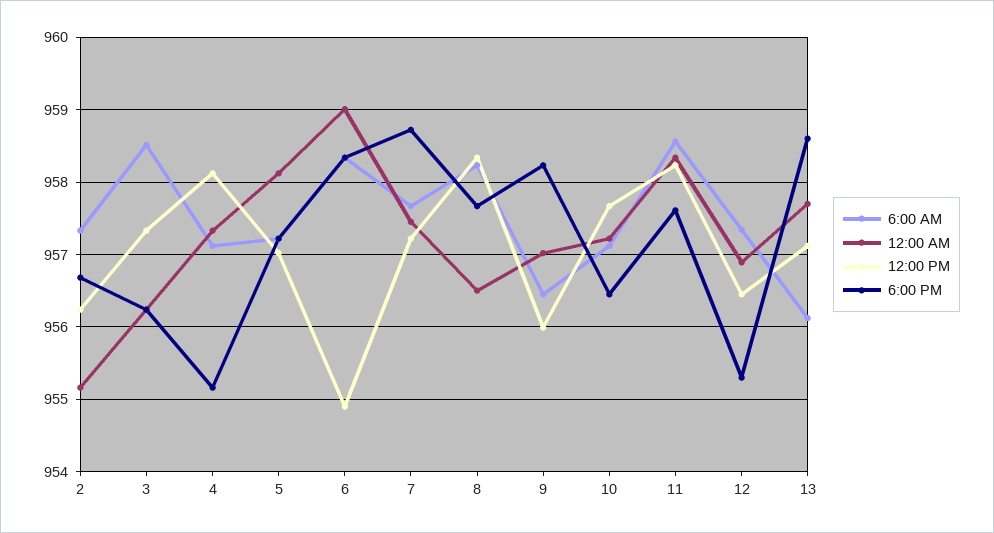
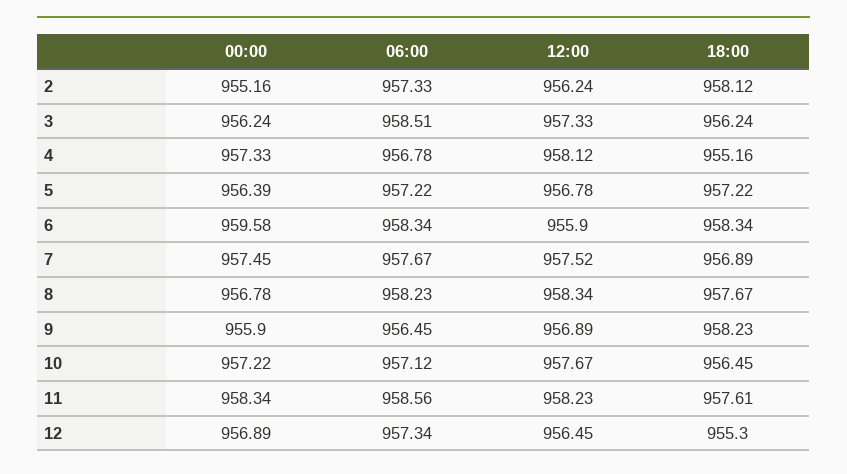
  {
    "6:00 AM": {
      "2": 957.33,
      "3": 958.51,
-     "4": 957.1,
+     "4": 956.78,
      "5": 957.22,
      "6": 958.34,
      "7": 957.67,
      "8": 958.23,
      "9": 956.45,
      "10": 957.12,
      "11": 958.56,
-     "12": 957.34,
+     "12": 957.34
-     "13": 956.1
    },
    "12:00 AM": {
      "2": 955.16,
      "3": 956.24,
      "4": 957.33,
-     "5": 958.1,
+     "5": 956.39,
-     "6": 959,
+     "6": 959.58,
      "7": 957.45,
-     "8": 956.5,
+     "8": 956.78,
-     "9": 957,
+     "9": 955.9,
      "10": 957.22,
      "11": 958.34,
-     "12": 956.89,
+     "12": 956.89
-     "13": 957.7
    },
    "12:00 PM": {
      "2": 956.24,
      "3": 957.33,
      "4": 958.12,
-     "5": 957,
+     "5": 956.78,
-     "6": 954.9,
+     "6": 955.9,
-     "7": 957.2,
+     "7": 957.52,
      "8": 958.34,
-     "9": 956,
+     "9": 956.89,
      "10": 957.67,
      "11": 958.23,
-     "12": 956.45,
+     "12": 956.45
-     "13": 957.1
    },
    "6:00 PM": {
-     "2": 956.7,
+     "2": 958.12,
      "3": 956.24,
      "4": 955.16,
      "5": 957.22,
      "6": 958.34,
-     "7": 958.7,
+     "7": 956.89,
      "8": 957.67,
      "9": 958.23,
      "10": 956.45,
      "11": 957.61,
-     "12": 955.3,
+     "12": 955.3
-     "13": 958.6
    }
  }

